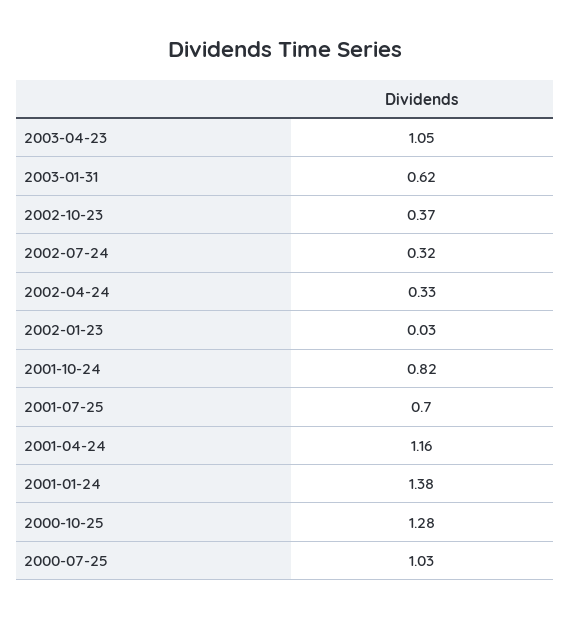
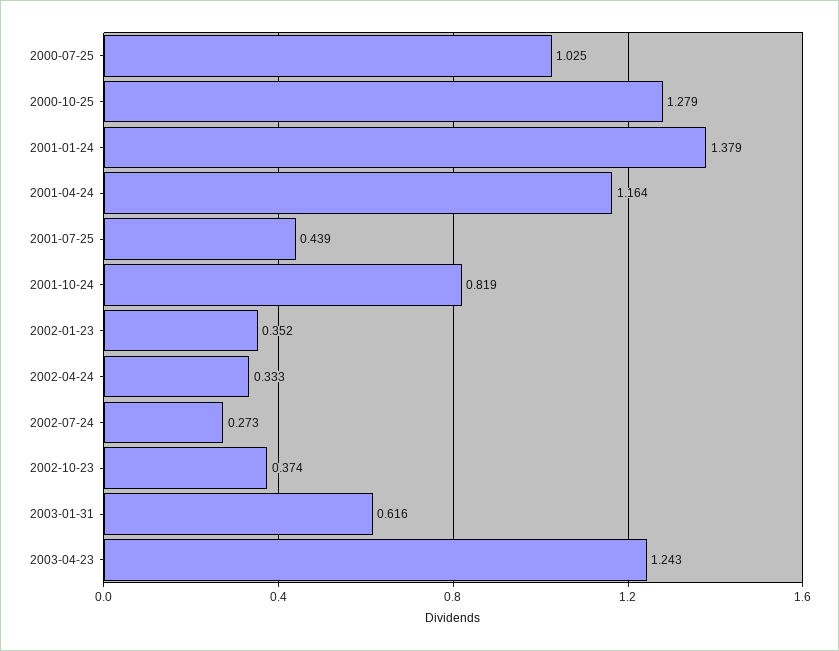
  {
-   "2003-04-23": 1.05,
+   "2003-04-23": 1.243,
    "2003-01-31": 0.616,
    "2002-10-23": 0.374,
-   "2002-07-24": 0.32,
+   "2002-07-24": 0.273,
    "2002-04-24": 0.333,
-   "2002-01-23": 0.03,
+   "2002-01-23": 0.352,
    "2001-10-24": 0.819,
-   "2001-07-25": 0.7,
+   "2001-07-25": 0.439,
    "2001-04-24": 1.164,
    "2001-01-24": 1.379,
    "2000-10-25": 1.279,
    "2000-07-25": 1.025
  }

